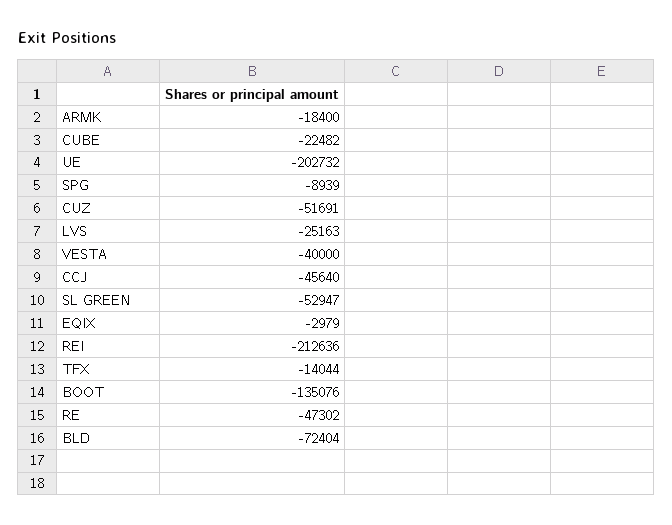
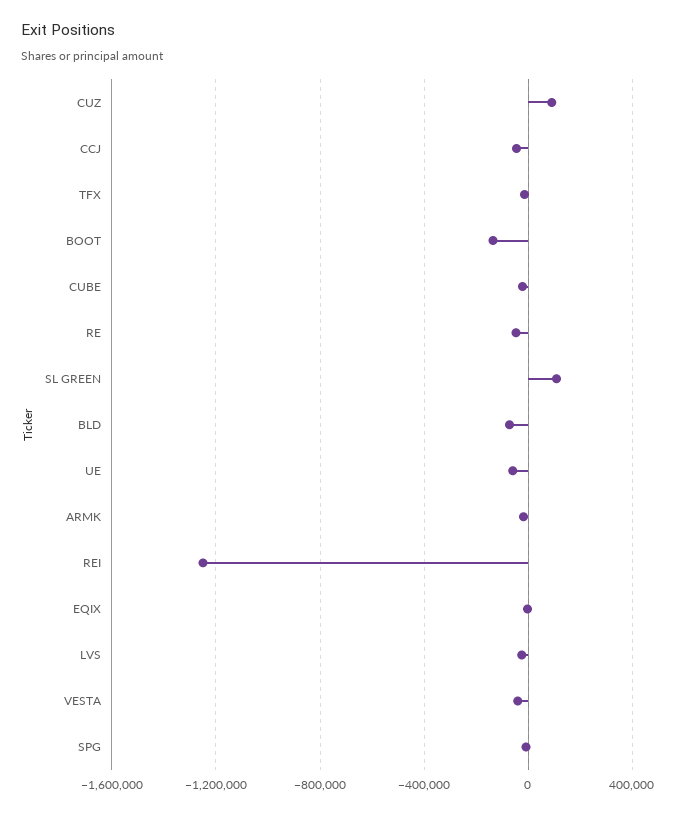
  {
    "ARMK": -18400,
    "CUBE": -22482,
-   "UE": -202732,
+   "UE": -50000,
    "SPG": -8939,
-   "CUZ": -51691,
+   "CUZ": 100000,
    "LVS": -25163,
    "VESTA": -40000,
    "CCJ": -45640,
-   "SL GREEN": -52947,
+   "SL GREEN": 100000,
    "EQIX": -2979,
-   "REI": -212636,
+   "REI": -1250000,
    "TFX": -14044,
    "BOOT": -135076,
    "RE": -47302,
    "BLD": -72404
  }

